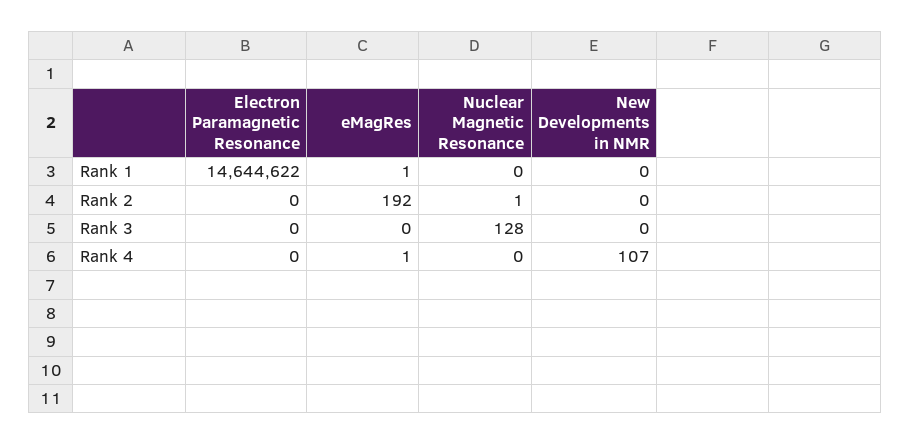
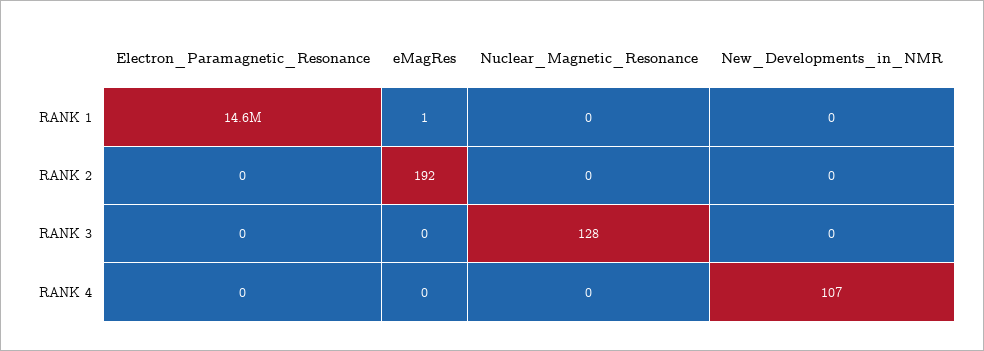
  {
    "Electron Paramagnetic Resonance": {
      "Rank 1": 14644622,
      "Rank 2": 0,
      "Rank 3": 0,
      "Rank 4": 0
    },
    "eMagRes": {
      "Rank 1": 1,
      "Rank 2": 192,
      "Rank 3": 0,
-     "Rank 4": 1
+     "Rank 4": 0
    },
    "Nuclear Magnetic Resonance": {
      "Rank 1": 0,
-     "Rank 2": 1,
+     "Rank 2": 0,
      "Rank 3": 128,
      "Rank 4": 0
    },
    "New Developments in NMR": {
      "Rank 1": 0,
      "Rank 2": 0,
      "Rank 3": 0,
      "Rank 4": 107
    }
  }

